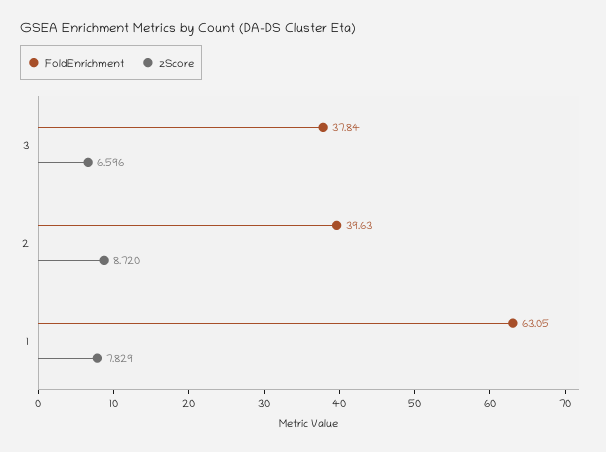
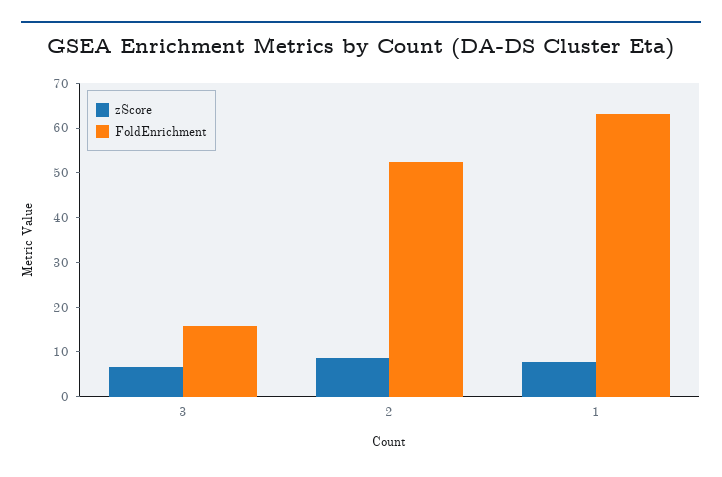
  {
    "FoldEnrichment": {
-     "3": 37.84,
+     "3": 16,
-     "2": 39.63,
+     "2": 52,
      "1": 63.05
    },
    "zScore": {
      "3": 6.596,
      "2": 8.72,
      "1": 7.829
    }
  }

